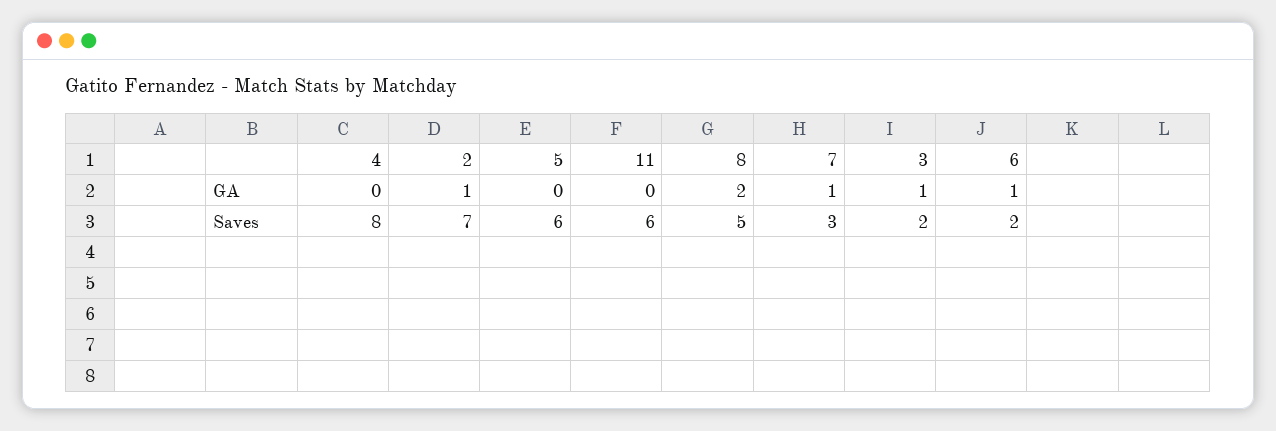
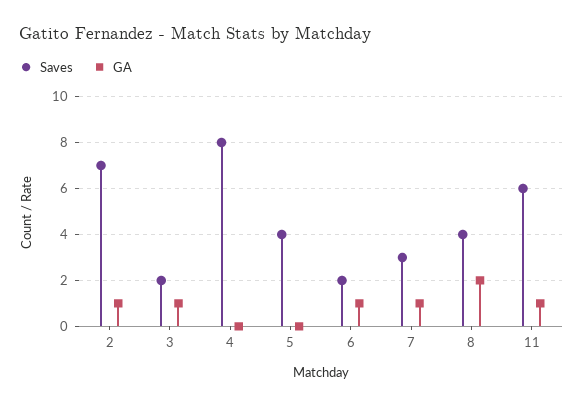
  {
    "GA": {
      "4": 0,
      "2": 1,
      "5": 0,
-     "11": 0,
+     "11": 1,
      "8": 2,
      "7": 1,
      "3": 1,
      "6": 1
    },
    "Saves": {
      "4": 8,
      "2": 7,
-     "5": 6,
+     "5": 4,
      "11": 6,
-     "8": 5,
+     "8": 4,
      "7": 3,
      "3": 2,
      "6": 2
    }
  }

